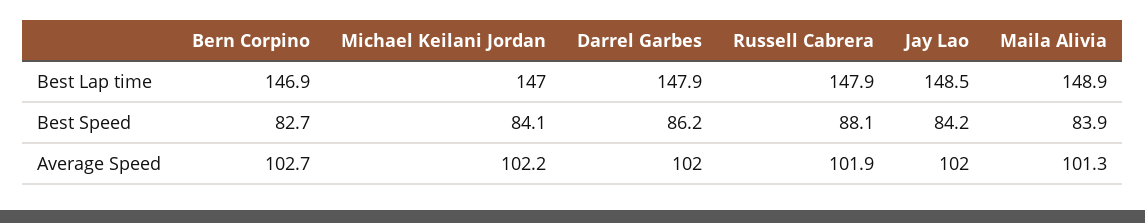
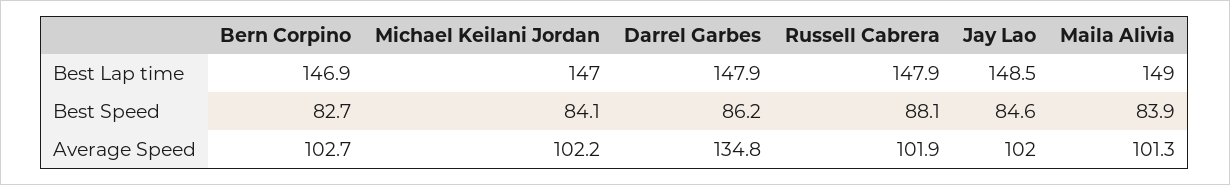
  {
    "Bern Corpino": {
      "Best Lap time": 146.9,
      "Best Speed": 82.7,
      "Average Speed": 102.7
    },
    "Michael Keilani Jordan": {
      "Best Lap time": 147,
      "Best Speed": 84.1,
      "Average Speed": 102.2
    },
    "Darrel Garbes": {
      "Best Lap time": 147.9,
      "Best Speed": 86.2,
-     "Average Speed": 102
+     "Average Speed": 134.8
    },
    "Russell Cabrera": {
      "Best Lap time": 147.9,
      "Best Speed": 88.1,
      "Average Speed": 101.9
    },
    "Jay Lao": {
      "Best Lap time": 148.5,
-     "Best Speed": 84.2,
+     "Best Speed": 84.6,
      "Average Speed": 102
    },
    "Maila Alivia": {
-     "Best Lap time": 148.9,
+     "Best Lap time": 149,
      "Best Speed": 83.9,
      "Average Speed": 101.3
    }
  }

